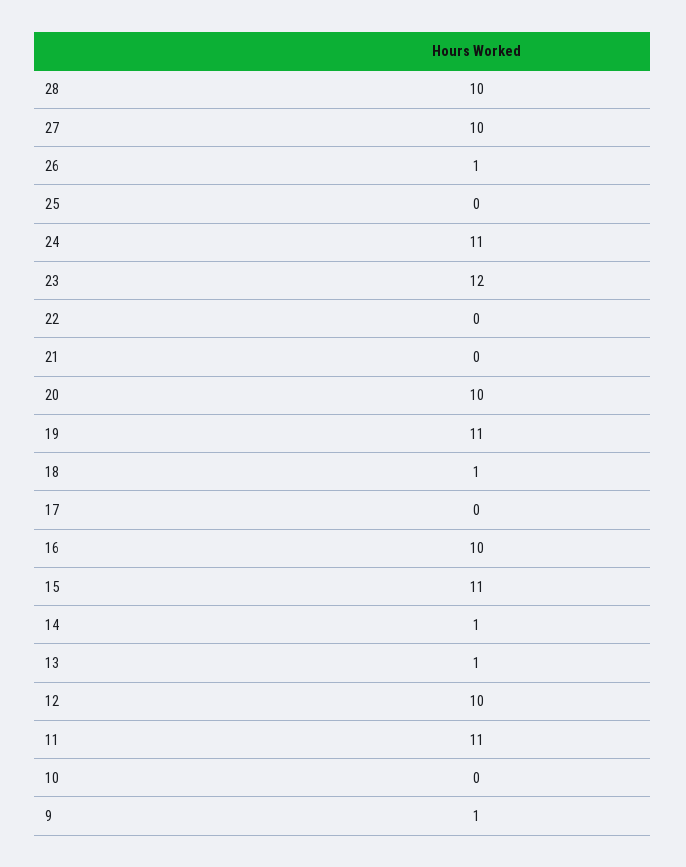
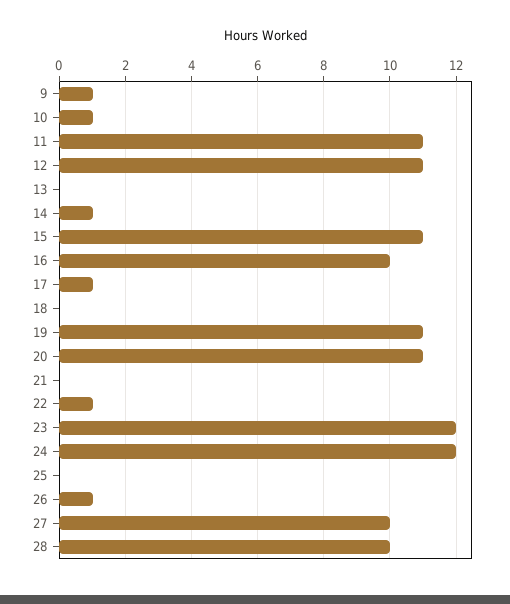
  {
    "28": 10,
    "27": 10,
    "26": 1,
    "25": 0,
-   "24": 11,
+   "24": 12,
    "23": 12,
-   "22": 0,
+   "22": 1,
    "21": 0,
-   "20": 10,
+   "20": 11,
    "19": 11,
-   "18": 1,
+   "18": 0,
-   "17": 0,
+   "17": 1,
    "16": 10,
    "15": 11,
    "14": 1,
-   "13": 1,
+   "13": 0,
-   "12": 10,
+   "12": 11,
    "11": 11,
-   "10": 0,
+   "10": 1,
    "9": 1
  }

